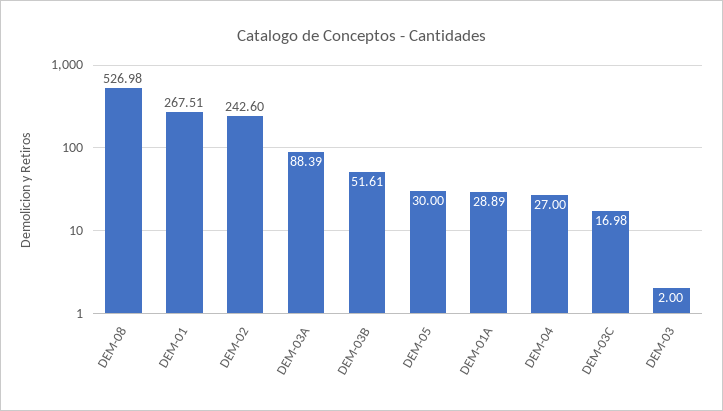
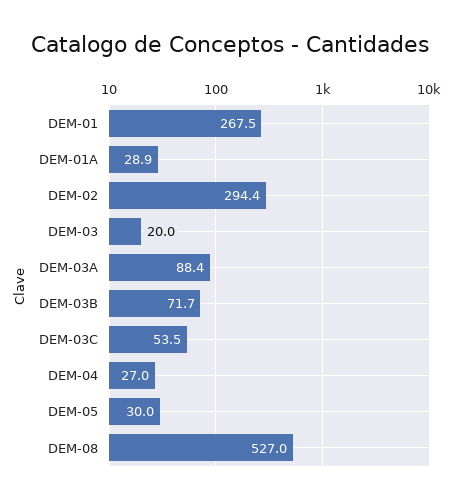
  {
    "DEM-08": 526.98,
    "DEM-01": 267.51,
-   "DEM-02": 242.6,
+   "DEM-02": 294.4,
    "DEM-03A": 88.39,
-   "DEM-03B": 51.61,
+   "DEM-03B": 71.7,
    "DEM-05": 30,
    "DEM-01A": 28.89,
    "DEM-04": 27,
-   "DEM-03C": 16.98,
+   "DEM-03C": 53.5,
-   "DEM-03": 2
+   "DEM-03": 20
  }

